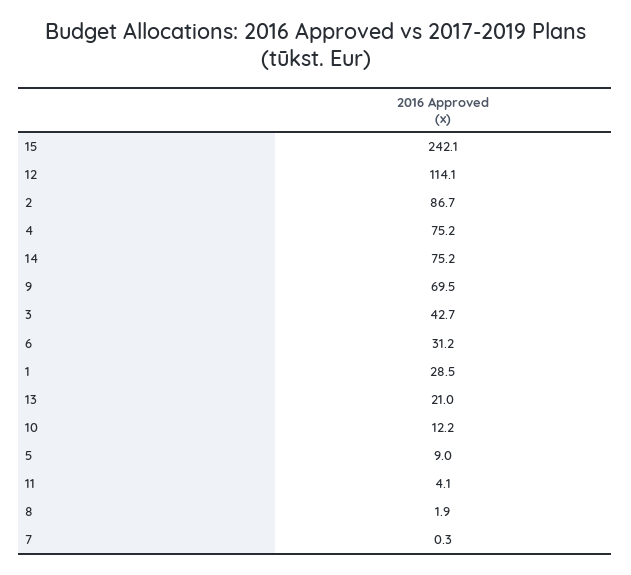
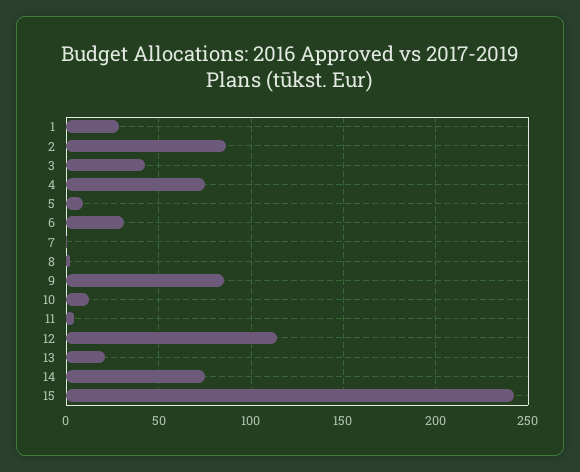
  {
    "15": 242.1,
    "12": 114.1,
    "2": 86.7,
    "4": 75.2,
    "14": 75.2,
-   "9": 69.5,
+   "9": 85,
    "3": 42.7,
    "6": 31.2,
    "1": 28.5,
    "13": 21,
    "10": 12.2,
    "5": 9,
    "11": 4.1,
    "8": 1.9,
    "7": 0.3
  }

